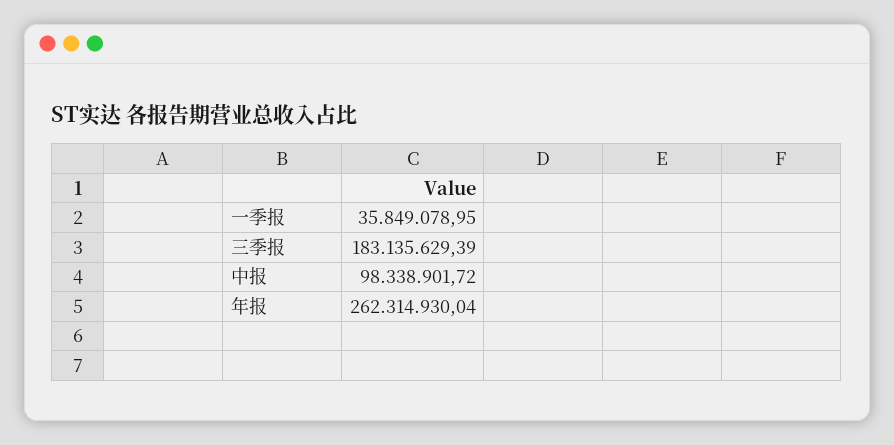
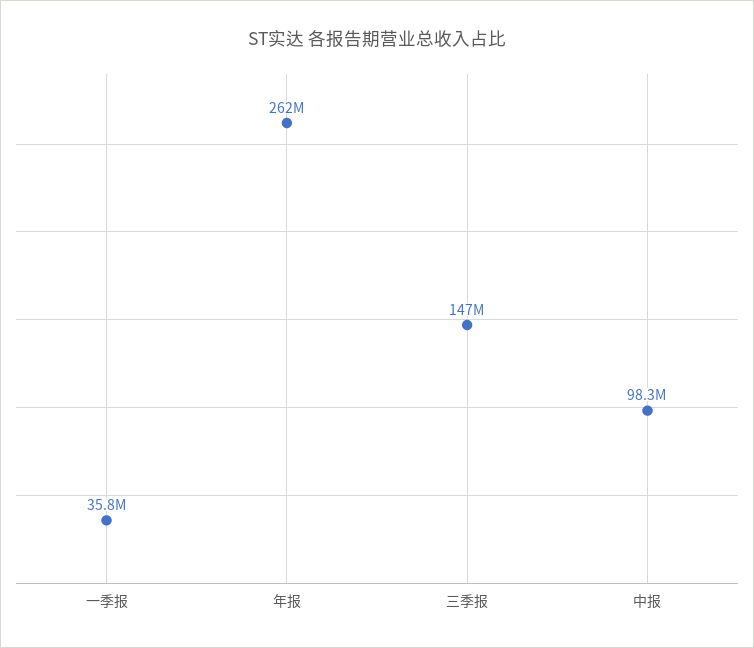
  {
    "一季报": 35849078.95,
-   "三季报": 183135629.39,
+   "三季报": 147000000,
    "中报": 98338901.72,
    "年报": 262314930.04
  }

